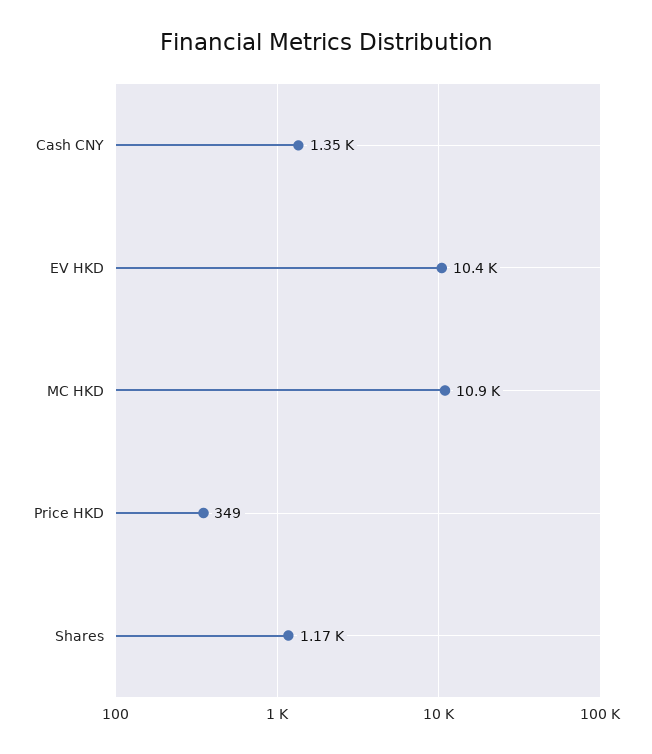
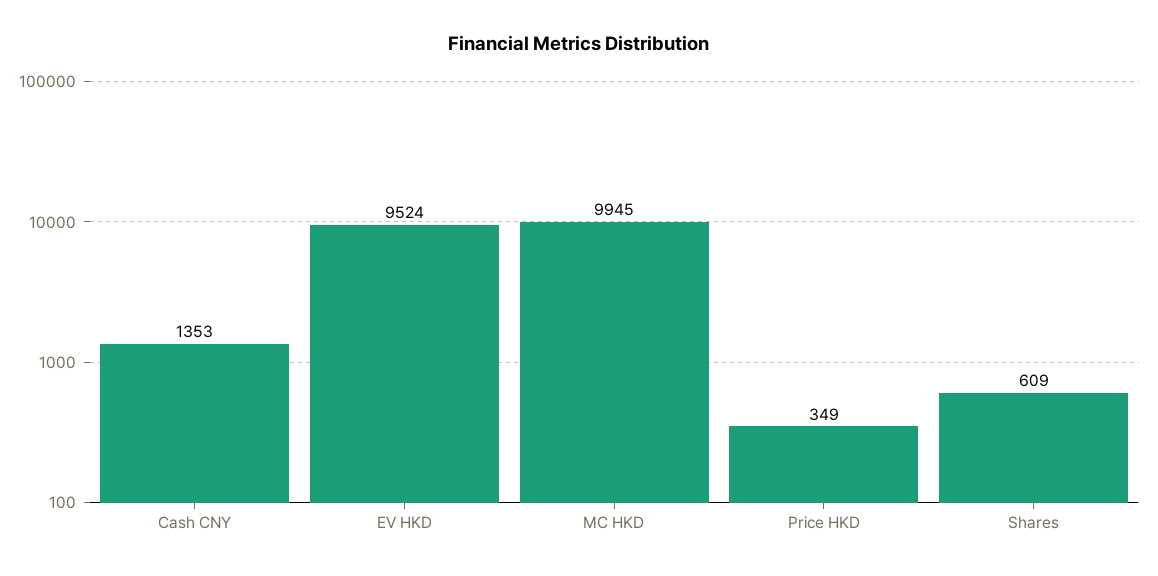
  {
    "Cash CNY": 1353,
-   "EV HKD": 10400,
+   "EV HKD": 9524,
-   "MC HKD": 10900,
+   "MC HKD": 9945,
    "Price HKD": 349,
-   "Shares": 1170
+   "Shares": 609
  }

